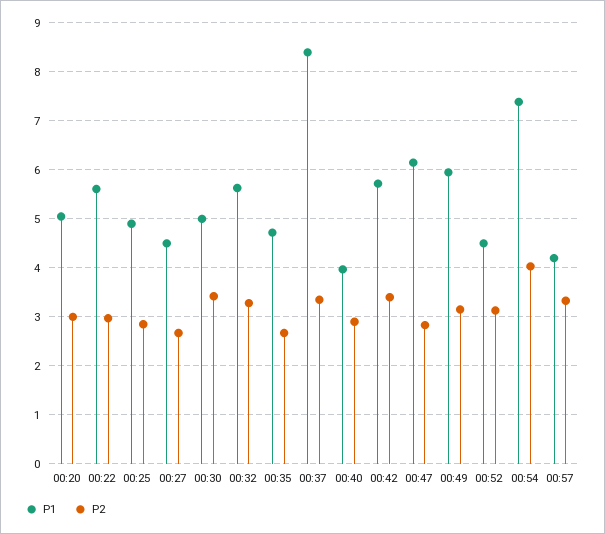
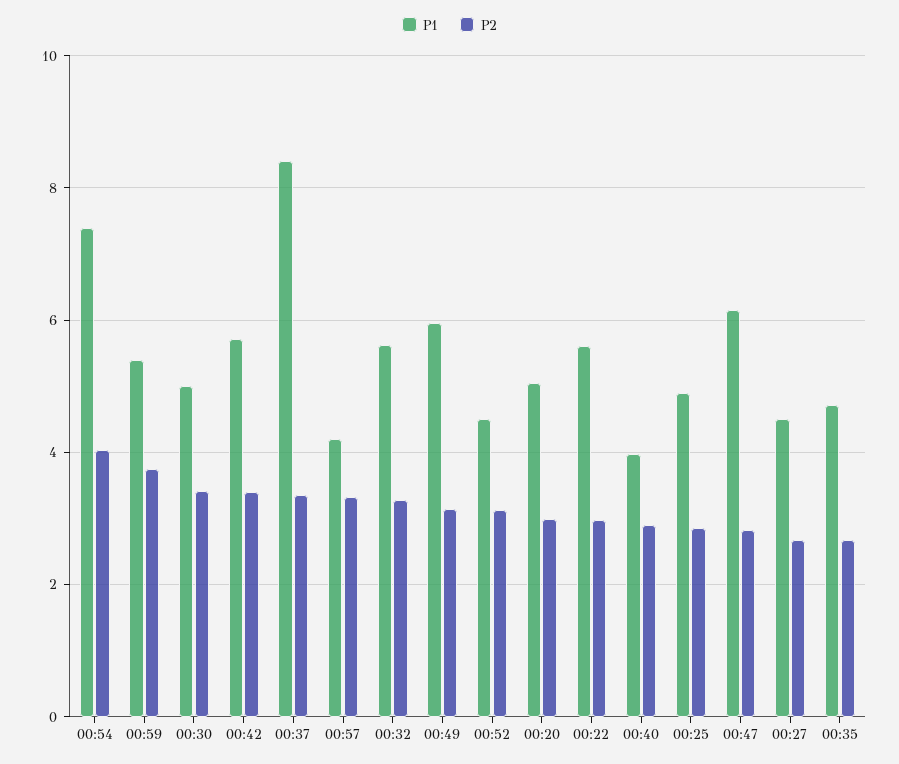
  {
    "P1": {
      "00:20": 5,
      "00:22": 5.6,
      "00:25": 5,
      "00:27": 4.6,
      "00:30": 5,
      "00:32": 5.6,
      "00:35": 4.8,
      "00:37": 8.4,
      "00:40": 4,
      "00:42": 5.8,
      "00:47": 6.2,
      "00:49": 6,
      "00:52": 4.6,
      "00:54": 7.4,
-     "00:57": 4.2
+     "00:57": 4.2,
+     "00:59": 5.4
    },
    "P2": {
      "00:20": 3,
      "00:22": 3,
      "00:25": 2.8,
      "00:27": 2.6,
      "00:30": 3.4,
      "00:32": 3.2,
      "00:35": 2.6,
      "00:37": 3.4,
      "00:40": 3,
      "00:42": 3.4,
      "00:47": 2.8,
      "00:49": 3.2,
      "00:52": 3.2,
      "00:54": 4,
-     "00:57": 3.4
+     "00:57": 3.4,
+     "00:59": 3.8
    }
  }

